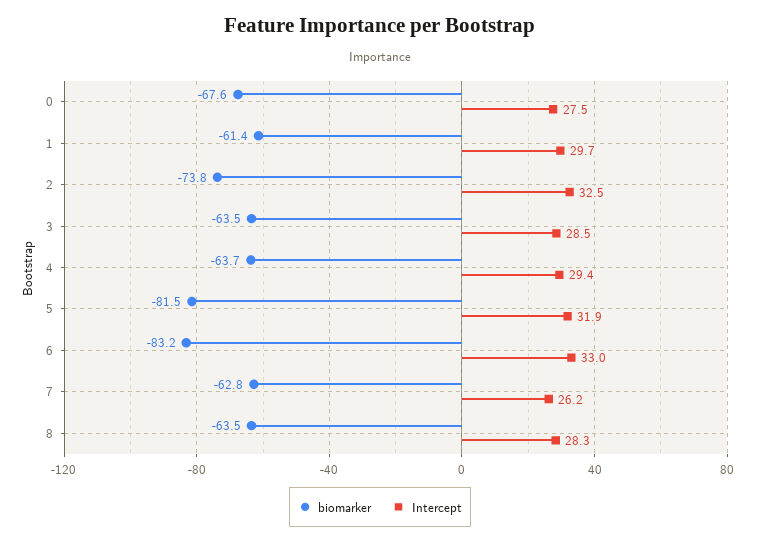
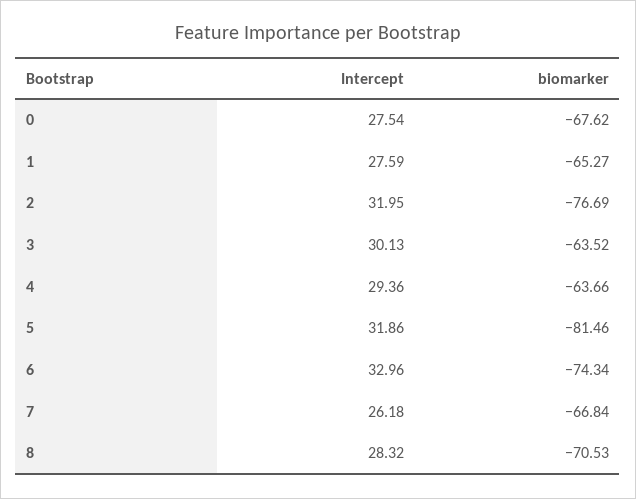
  {
    "biomarker": {
      "0": -67.62,
-     "1": -61.4,
+     "1": -65.27,
-     "2": -73.8,
+     "2": -76.69,
      "3": -63.52,
      "4": -63.66,
      "5": -81.46,
-     "6": -83.2,
+     "6": -74.34,
-     "7": -62.8,
+     "7": -66.84,
-     "8": -63.5
+     "8": -70.53
    },
    "Intercept": {
      "0": 27.54,
-     "1": 29.7,
+     "1": 27.59,
-     "2": 32.5,
+     "2": 31.95,
-     "3": 28.5,
+     "3": 30.13,
      "4": 29.36,
      "5": 31.86,
      "6": 32.96,
      "7": 26.18,
      "8": 28.32
    }
  }

